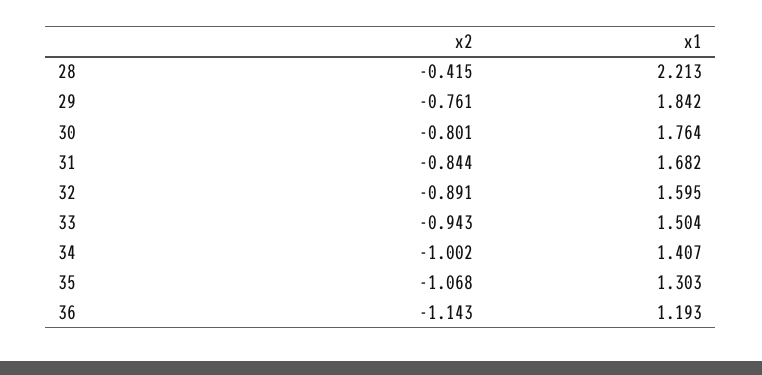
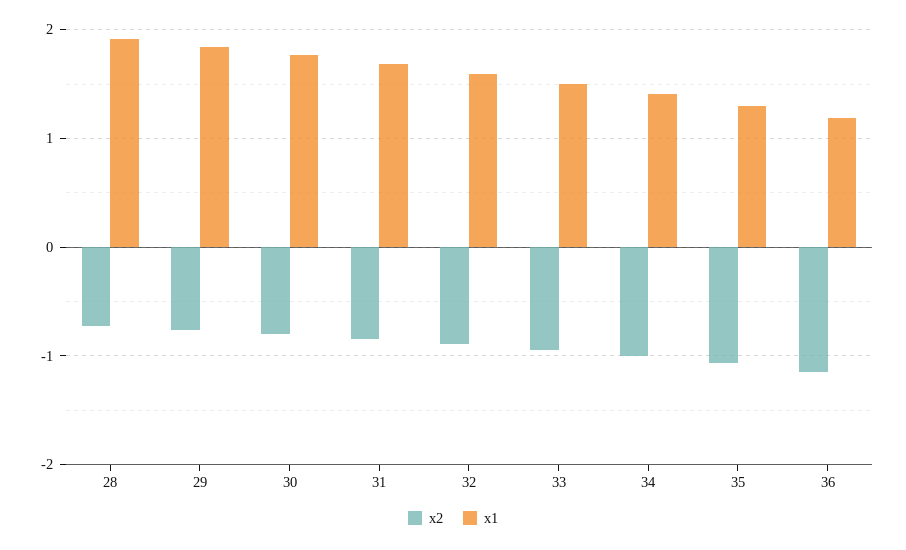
  {
    "x2": {
-     "28": -0.415,
+     "28": -0.7,
      "29": -0.761,
      "30": -0.801,
      "31": -0.844,
      "32": -0.891,
      "33": -0.943,
      "34": -1.002,
      "35": -1.068,
      "36": -1.143
    },
    "x1": {
-     "28": 2.213,
+     "28": 1.9,
      "29": 1.842,
      "30": 1.764,
      "31": 1.682,
      "32": 1.595,
      "33": 1.504,
      "34": 1.407,
      "35": 1.303,
      "36": 1.193
    }
  }

